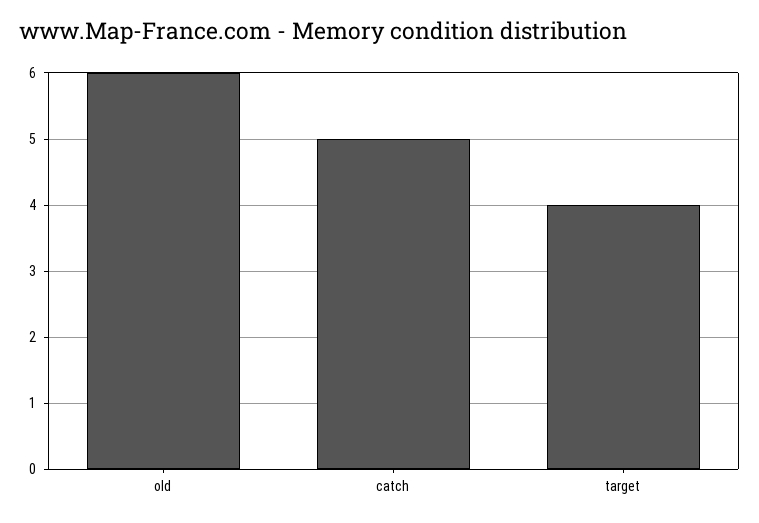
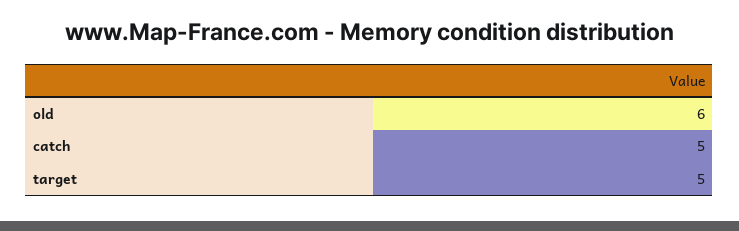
  {
    "old": 6,
    "catch": 5,
-   "target": 4
+   "target": 5
  }

